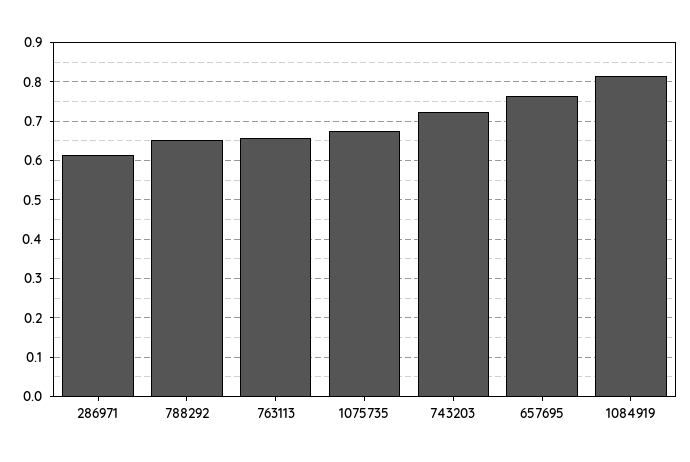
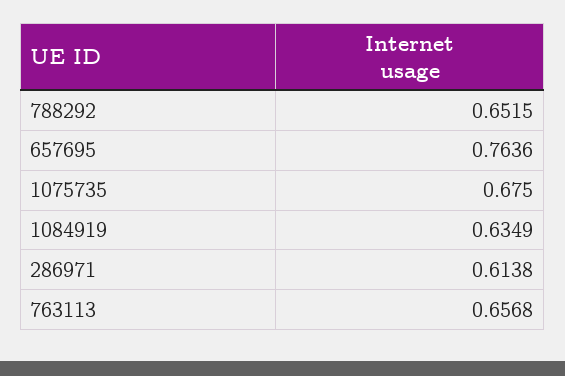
  {
    "286971": 0.6138,
    "788292": 0.6515,
    "763113": 0.6568,
    "1075735": 0.675,
-   "743203": 0.72,
    "657695": 0.7636,
-   "1084919": 0.82
+   "1084919": 0.6349
  }

